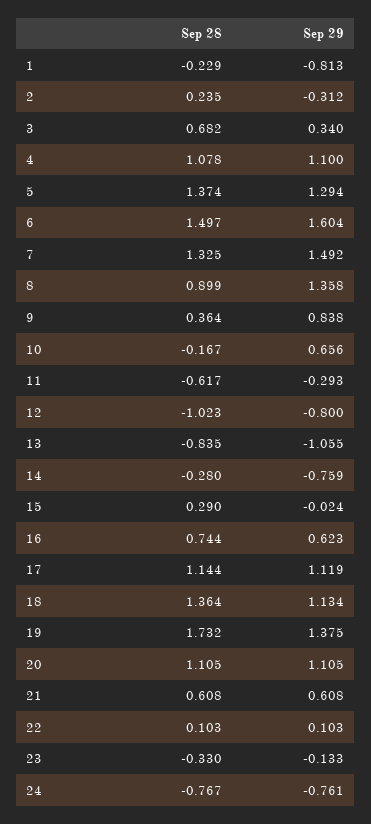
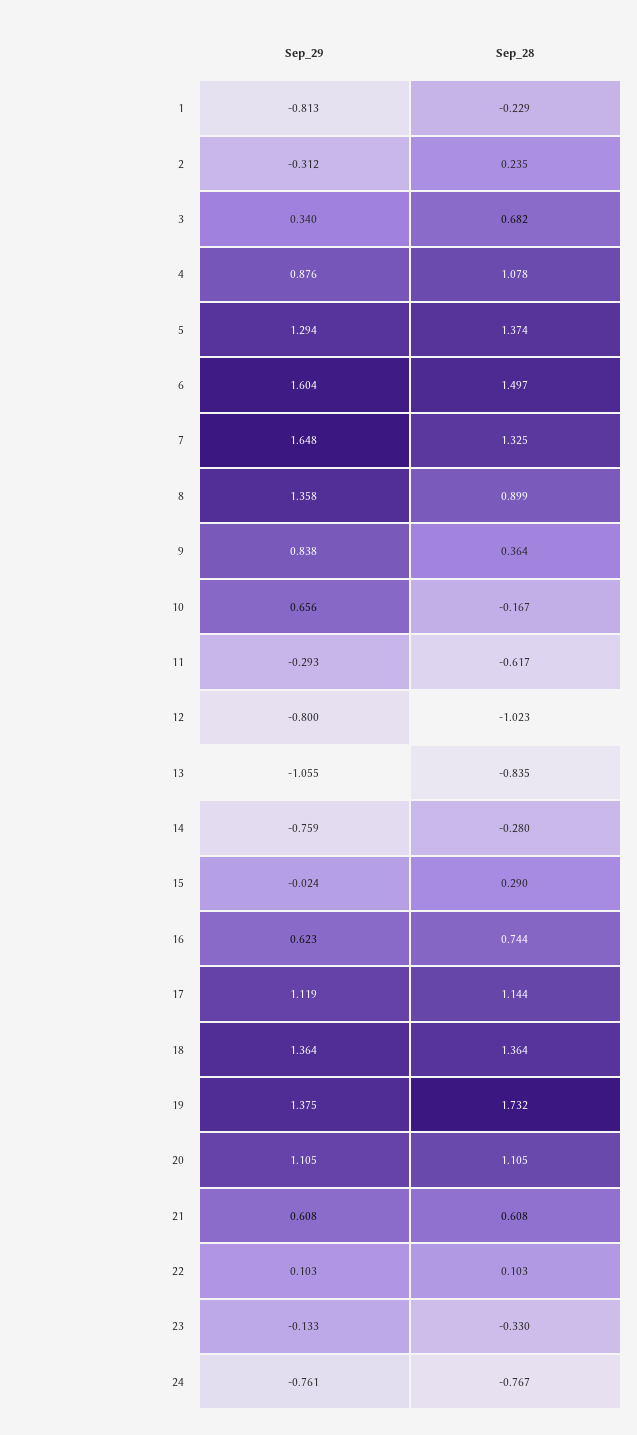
  {
    "Sep 28": {
      "1": -0.229,
      "2": 0.235,
      "3": 0.682,
      "4": 1.078,
      "5": 1.374,
      "6": 1.497,
      "7": 1.325,
      "8": 0.899,
      "9": 0.364,
      "10": -0.167,
      "11": -0.617,
      "12": -1.023,
      "13": -0.835,
      "14": -0.28,
      "15": 0.29,
      "16": 0.744,
      "17": 1.144,
      "18": 1.364,
      "19": 1.732,
      "20": 1.105,
      "21": 0.608,
      "22": 0.103,
      "23": -0.33,
      "24": -0.767
    },
    "Sep 29": {
      "1": -0.813,
      "2": -0.312,
      "3": 0.34,
-     "4": 1.1,
+     "4": 0.876,
      "5": 1.294,
      "6": 1.604,
-     "7": 1.492,
+     "7": 1.648,
      "8": 1.358,
      "9": 0.838,
      "10": 0.656,
      "11": -0.293,
      "12": -0.8,
      "13": -1.055,
      "14": -0.759,
      "15": -0.024,
      "16": 0.623,
      "17": 1.119,
-     "18": 1.134,
+     "18": 1.364,
      "19": 1.375,
      "20": 1.105,
      "21": 0.608,
      "22": 0.103,
      "23": -0.133,
      "24": -0.761
    }
  }

